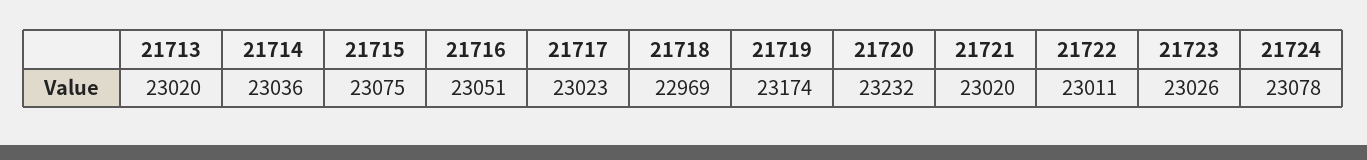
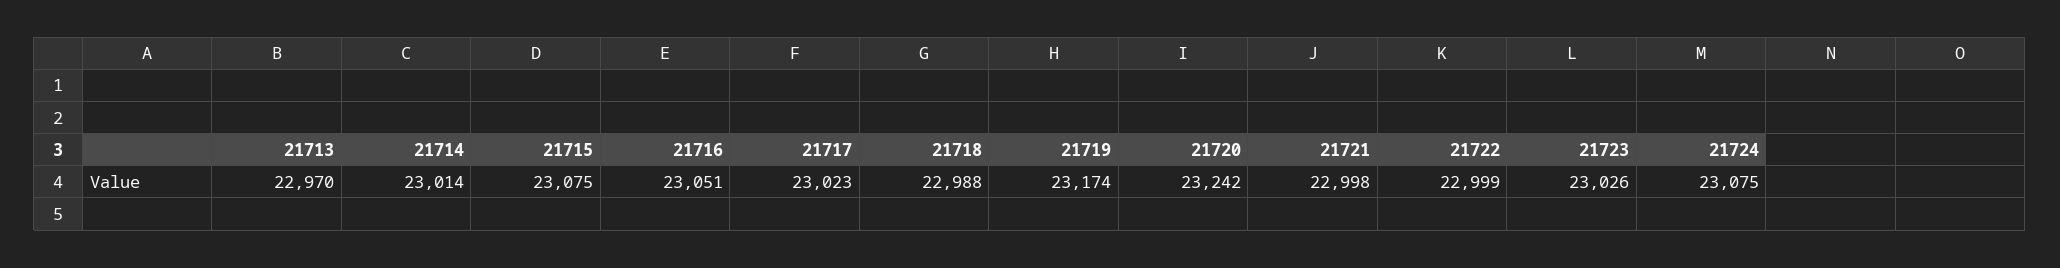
  {
-   "21713": 23020,
+   "21713": 22970,
-   "21714": 23036,
+   "21714": 23014,
    "21715": 23075,
    "21716": 23051,
    "21717": 23023,
-   "21718": 22969,
+   "21718": 22988,
    "21719": 23174,
-   "21720": 23232,
+   "21720": 23242,
-   "21721": 23020,
+   "21721": 22998,
-   "21722": 23011,
+   "21722": 22999,
    "21723": 23026,
-   "21724": 23078
+   "21724": 23075
  }

